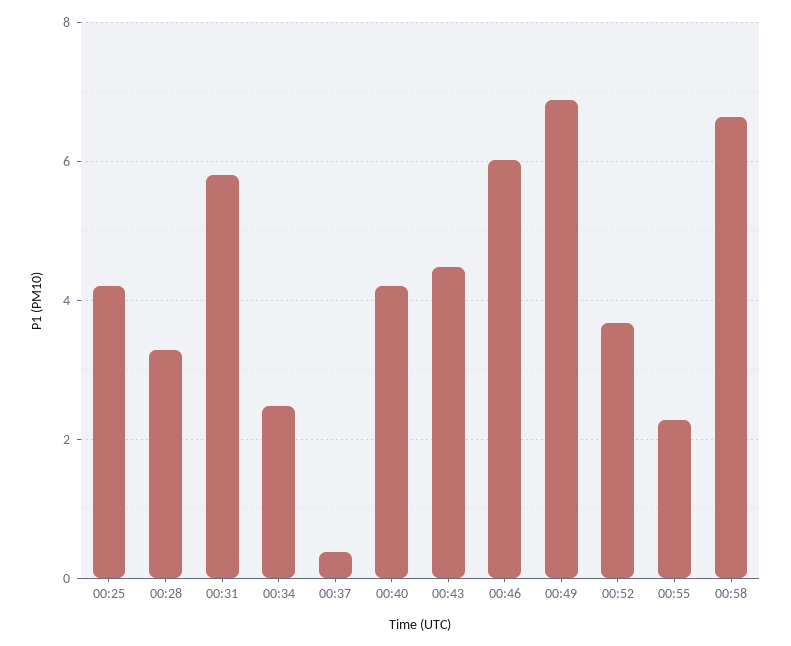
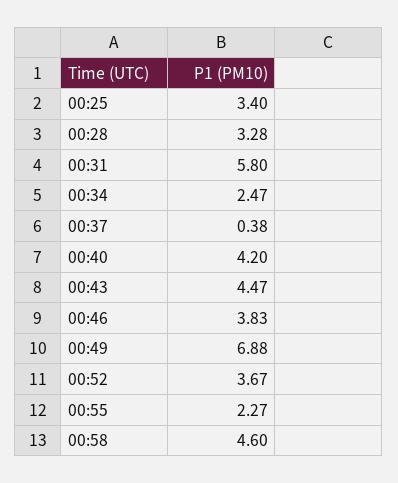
  {
-   "00:25": 4.2,
+   "00:25": 3.4,
    "00:28": 3.28,
    "00:31": 5.8,
    "00:34": 2.47,
    "00:37": 0.38,
    "00:40": 4.2,
    "00:43": 4.47,
-   "00:46": 6,
+   "00:46": 3.83,
    "00:49": 6.88,
    "00:52": 3.67,
    "00:55": 2.27,
-   "00:58": 6.6
+   "00:58": 4.6
  }

